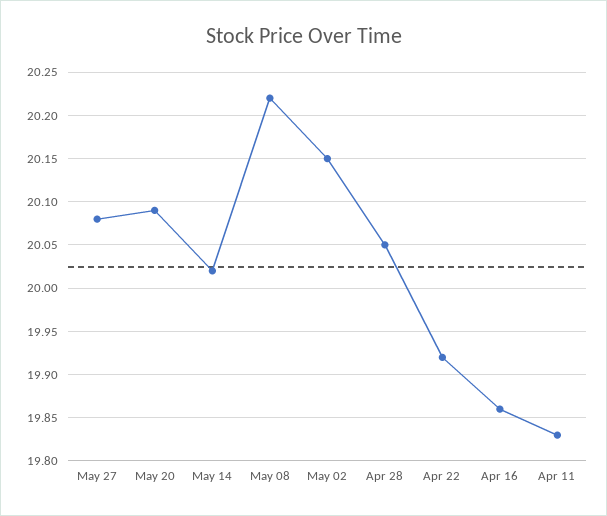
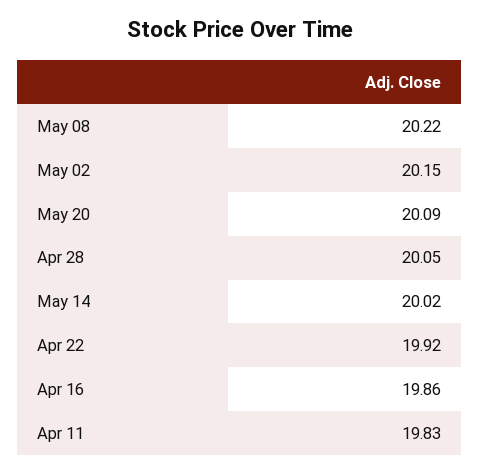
  {
-   "May 27": 20.08,
    "May 20": 20.09,
    "May 14": 20.02,
    "May 08": 20.22,
    "May 02": 20.15,
    "Apr 28": 20.05,
    "Apr 22": 19.92,
    "Apr 16": 19.86,
    "Apr 11": 19.83
  }

